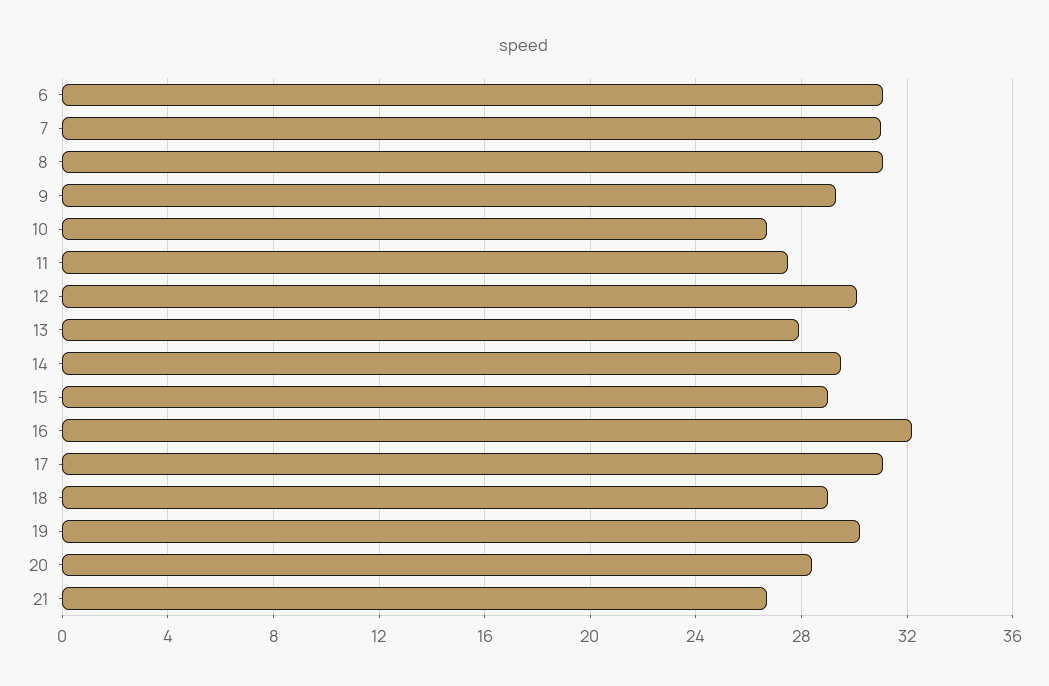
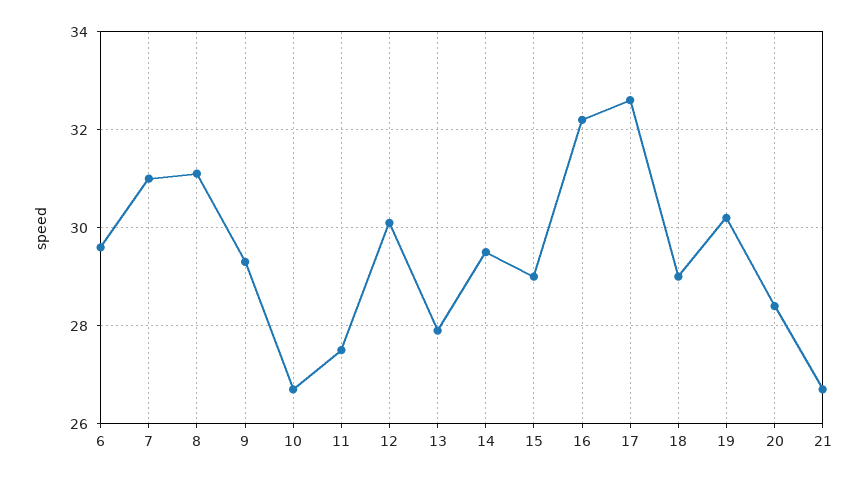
  {
-   "6": 31,
+   "6": 29.5,
    "7": 31,
    "8": 31,
    "9": 29.5,
    "10": 26.5,
    "11": 27.5,
    "12": 30,
    "13": 28,
    "14": 29.5,
    "15": 29,
    "16": 32,
-   "17": 31,
+   "17": 32.5,
    "18": 29,
    "19": 30,
    "20": 28.5,
    "21": 26.5
  }

